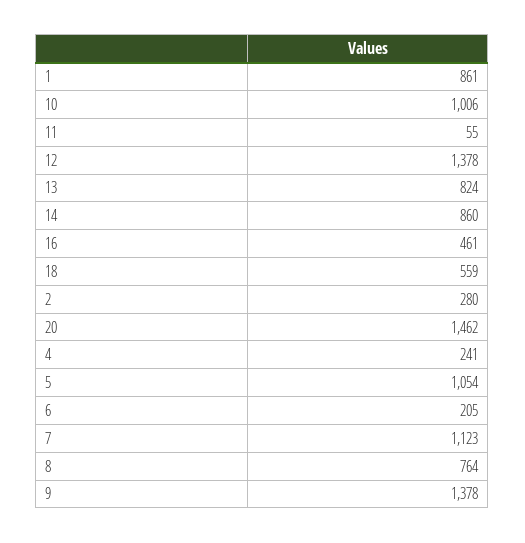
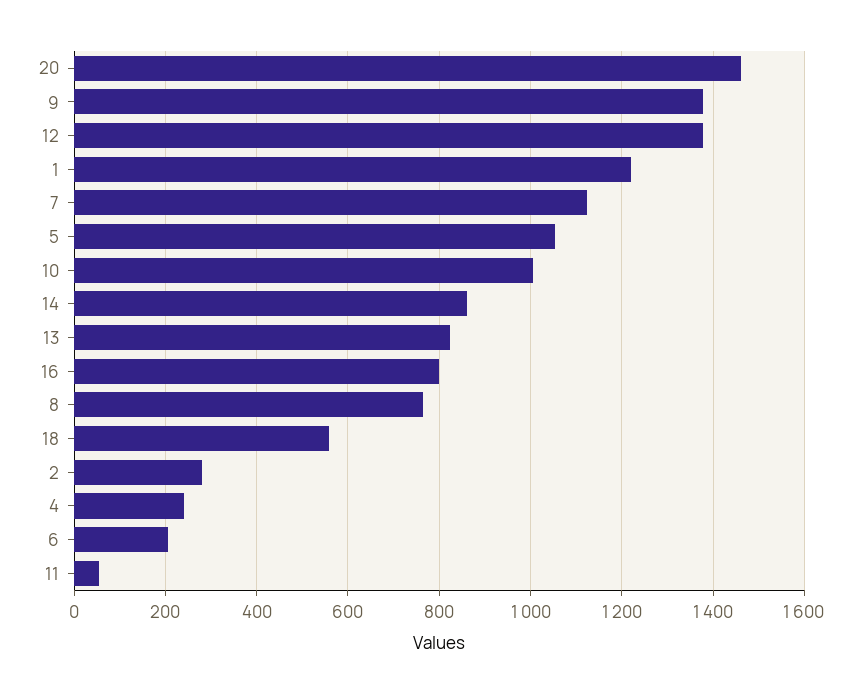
  {
-   "1": 861,
+   "1": 1220,
    "10": 1006,
    "11": 55,
    "12": 1378,
    "13": 824,
    "14": 860,
-   "16": 461,
+   "16": 800,
    "18": 559,
    "2": 280,
    "20": 1462,
    "4": 241,
    "5": 1054,
    "6": 205,
    "7": 1123,
    "8": 764,
    "9": 1378
  }

